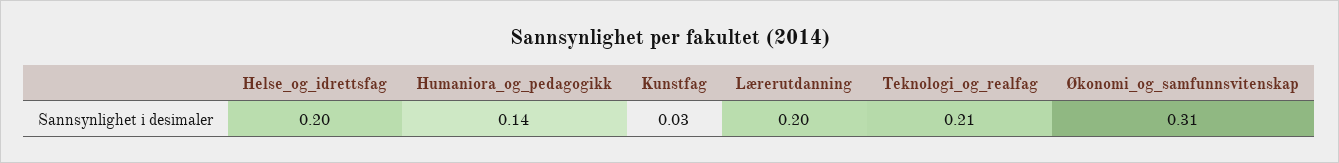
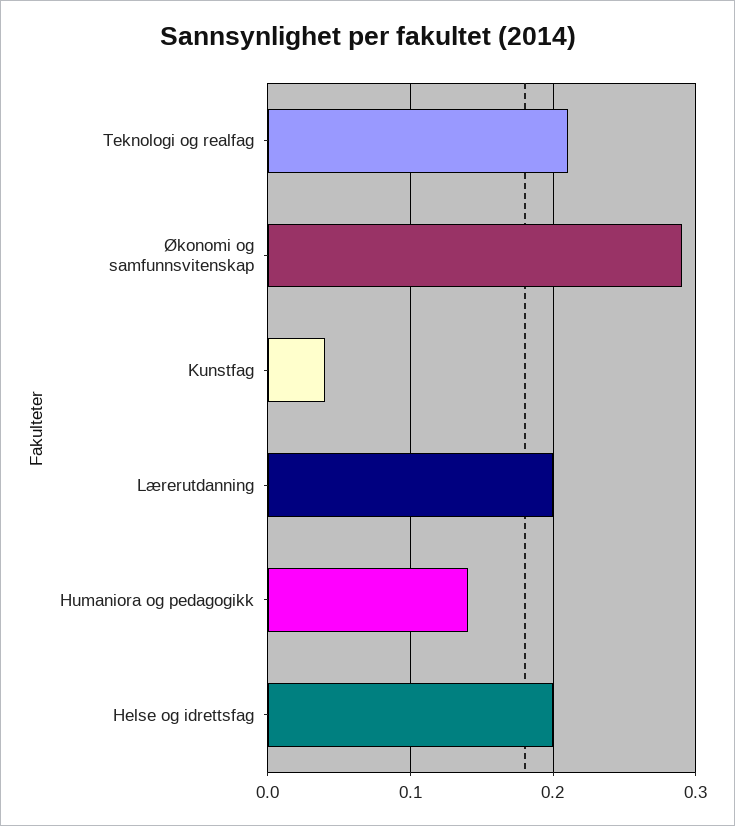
  {
    "Helse_og_idrettsfag": 0.2,
    "Humaniora_og_pedagogikk": 0.14,
-   "Kunstfag": 0.03,
+   "Kunstfag": 0.04,
    "Lærerutdanning": 0.2,
    "Teknologi_og_realfag": 0.21,
-   "Økonomi_og_samfunnsvitenskap": 0.31
+   "Økonomi_og_samfunnsvitenskap": 0.29
  }

